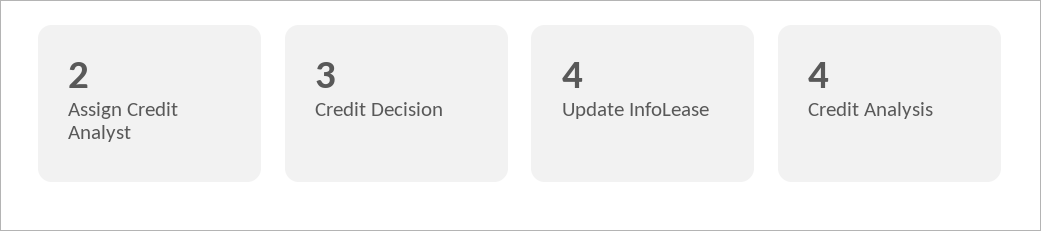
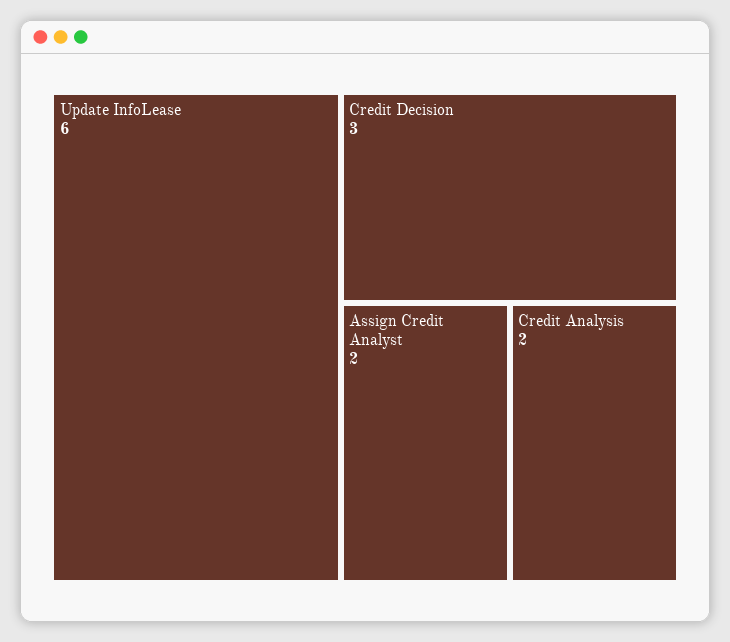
  {
    "Assign Credit Analyst": 2,
    "Credit Decision": 3,
-   "Update InfoLease": 4,
+   "Update InfoLease": 6,
-   "Credit Analysis": 4
+   "Credit Analysis": 2
  }

